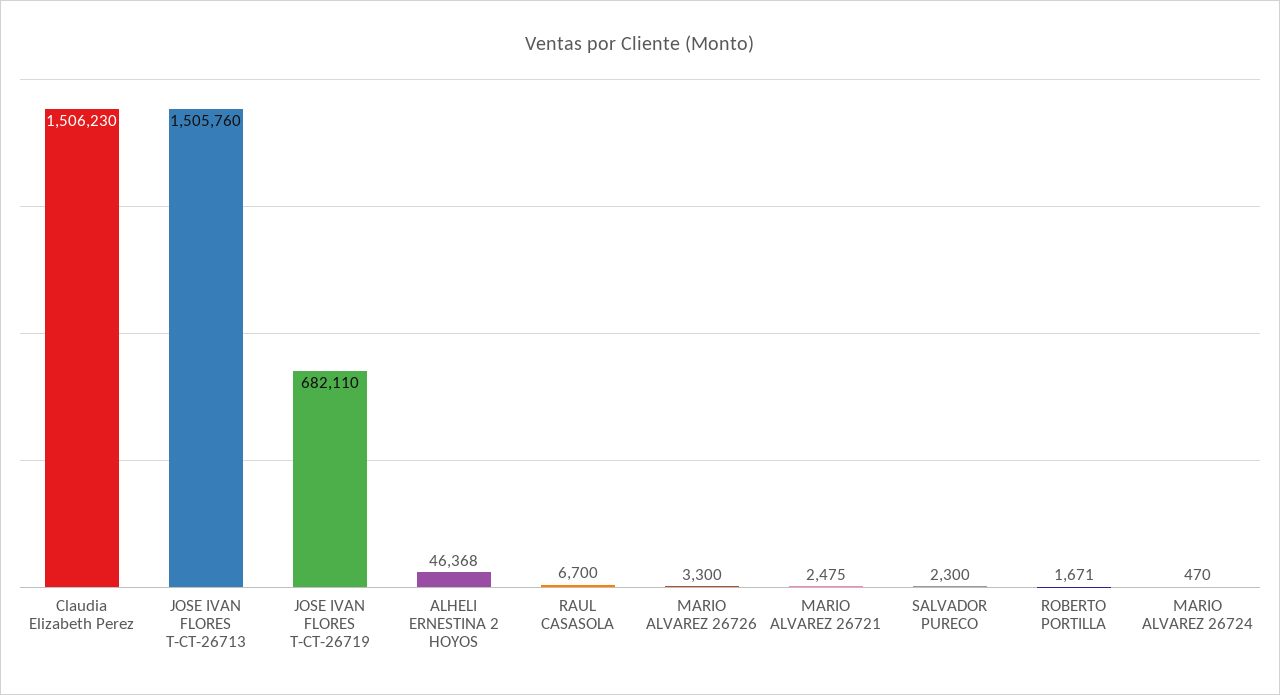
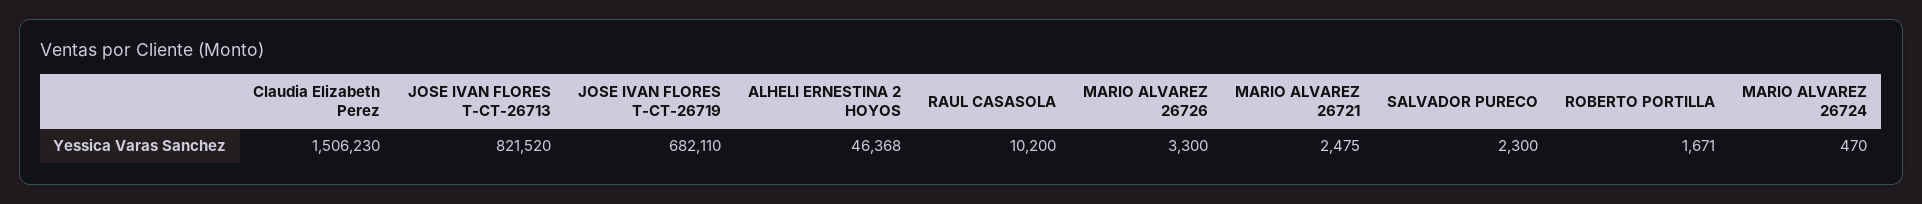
  {
    "Claudia Elizabeth Perez": 1506230,
-   "JOSE IVAN FLORES T-CT-26713": 1505760,
+   "JOSE IVAN FLORES T-CT-26713": 821520,
    "JOSE IVAN FLORES T-CT-26719": 682110,
    "ALHELI ERNESTINA 2 HOYOS": 46368,
-   "RAUL CASASOLA": 6700,
+   "RAUL CASASOLA": 10200,
    "MARIO ALVAREZ 26726": 3300,
    "MARIO ALVAREZ 26721": 2475,
    "SALVADOR PURECO": 2300,
    "ROBERTO PORTILLA": 1671,
    "MARIO ALVAREZ 26724": 470
  }

